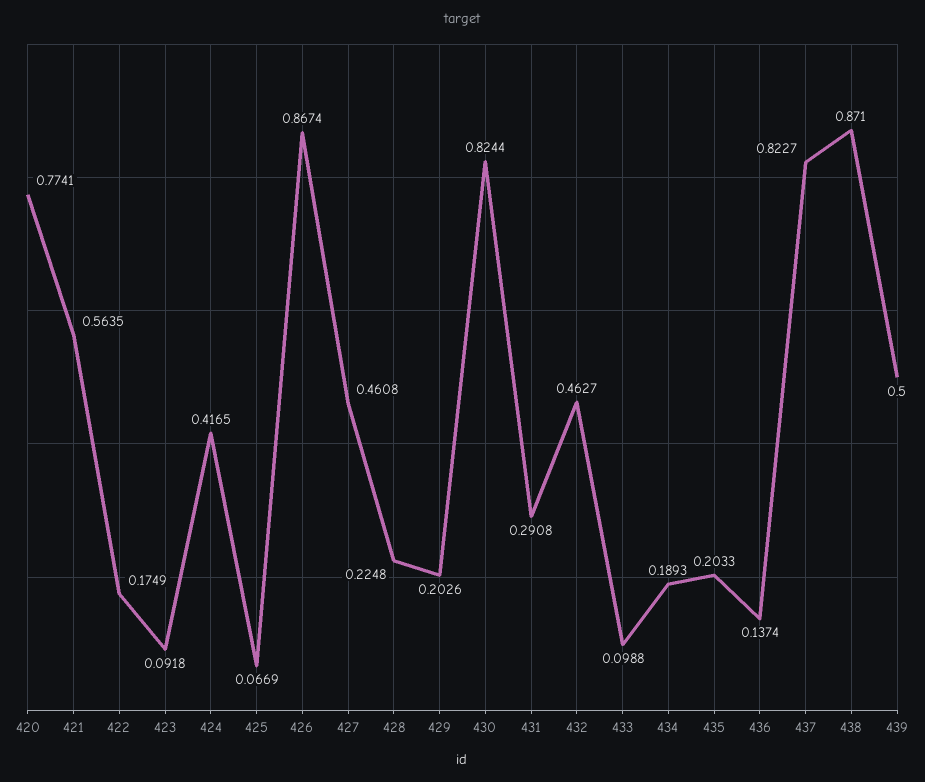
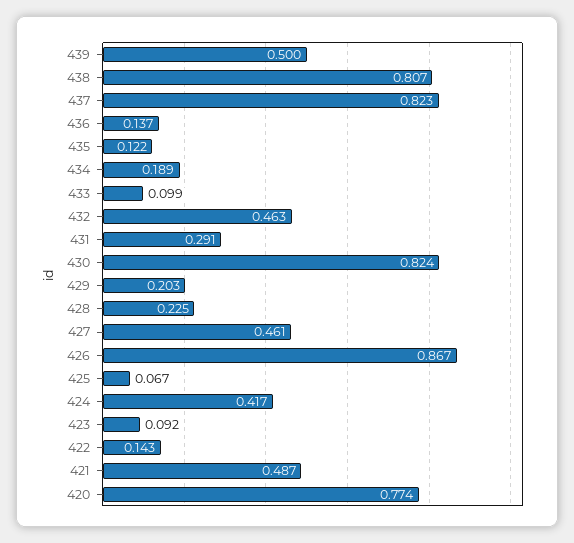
  {
    "420": 0.7741,
-   "421": 0.5635,
+   "421": 0.487,
-   "422": 0.1749,
+   "422": 0.143,
    "423": 0.0918,
    "424": 0.4165,
    "425": 0.0669,
    "426": 0.8674,
    "427": 0.4608,
    "428": 0.2248,
    "429": 0.2026,
    "430": 0.8244,
    "431": 0.2908,
    "432": 0.4627,
    "433": 0.0988,
    "434": 0.1893,
-   "435": 0.2033,
+   "435": 0.122,
    "436": 0.1374,
    "437": 0.8227,
-   "438": 0.871,
+   "438": 0.807,
    "439": 0.5
  }

